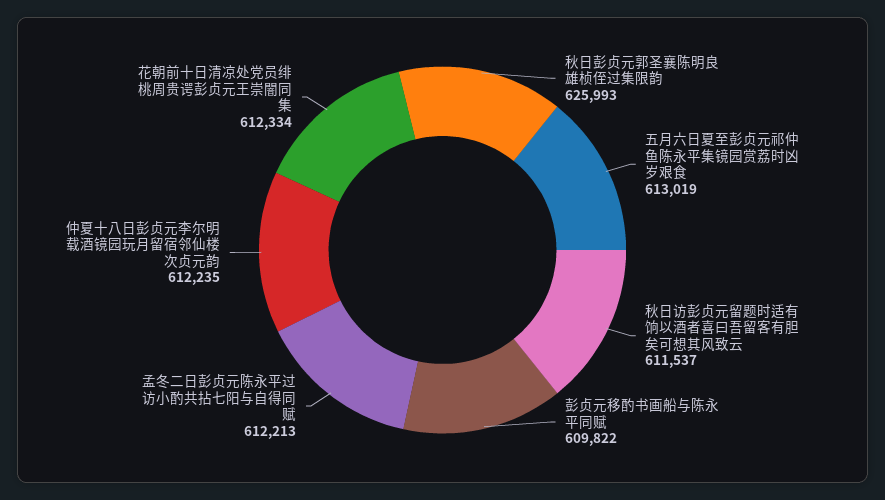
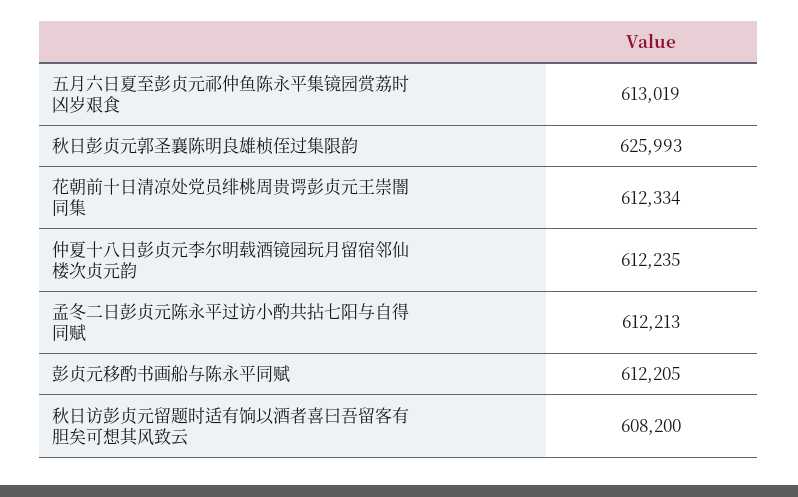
  {
    "秋日彭贞元郭圣襄陈明良雄桢侄过集限韵": 625993,
    "五月六日夏至彭贞元祁仲鱼陈永平集镜园赏荔时凶岁艰食": 613019,
-   "秋日访彭贞元留题时适有饷以酒者喜曰吾留客有胆矣可想其风致云": 611537,
+   "秋日访彭贞元留题时适有饷以酒者喜曰吾留客有胆矣可想其风致云": 608200,
-   "彭贞元移酌书画船与陈永平同赋": 609822,
+   "彭贞元移酌书画船与陈永平同赋": 612205,
    "孟冬二日彭贞元陈永平过访小酌共拈七阳与自得同赋": 612213,
    "仲夏十八日彭贞元李尔明载酒镜园玩月留宿邻仙楼次贞元韵": 612235,
    "花朝前十日清凉处党员绯桃周贵谔彭贞元王崇闇同集": 612334
  }

